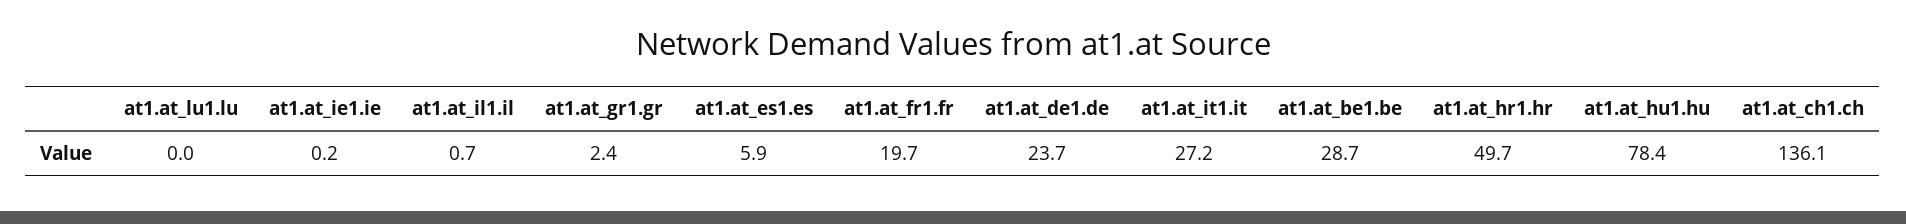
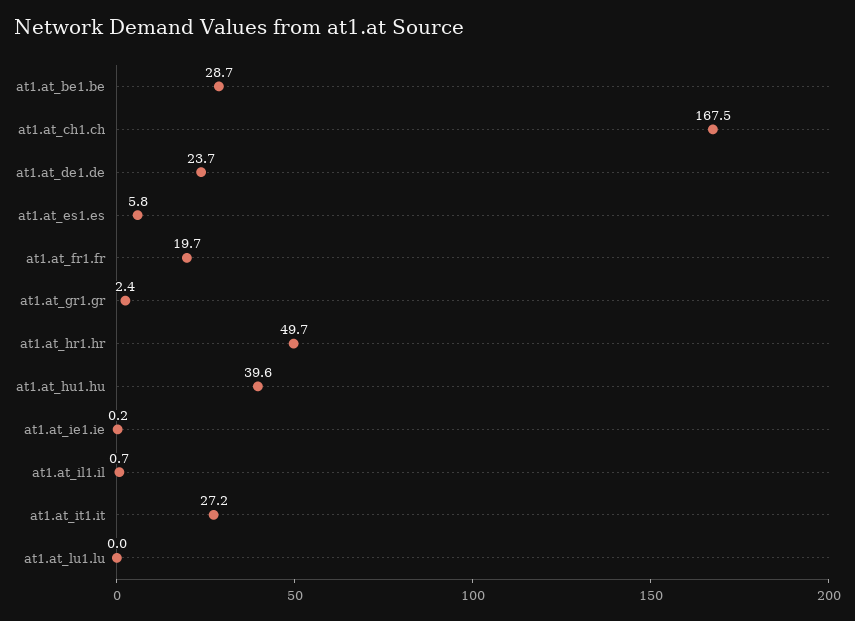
  {
    "at1.at_lu1.lu": 0,
    "at1.at_ie1.ie": 0.2,
    "at1.at_il1.il": 0.7,
    "at1.at_gr1.gr": 2.4,
-   "at1.at_es1.es": 5.9,
+   "at1.at_es1.es": 5.8,
    "at1.at_fr1.fr": 19.7,
    "at1.at_de1.de": 23.7,
    "at1.at_it1.it": 27.2,
    "at1.at_be1.be": 28.7,
    "at1.at_hr1.hr": 49.7,
-   "at1.at_hu1.hu": 78.4,
+   "at1.at_hu1.hu": 39.6,
-   "at1.at_ch1.ch": 136.1
+   "at1.at_ch1.ch": 167.5
  }

